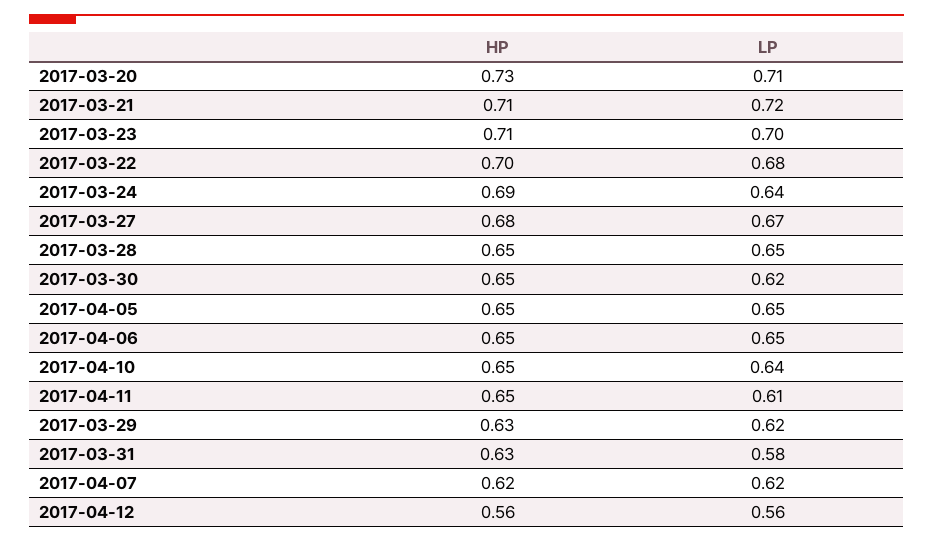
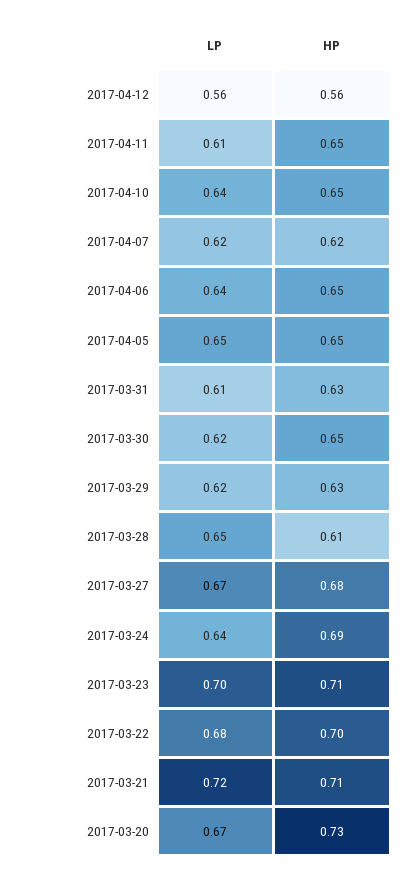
  {
    "HP": {
      "2017-03-20": 0.73,
      "2017-03-21": 0.71,
      "2017-03-23": 0.71,
      "2017-03-22": 0.7,
      "2017-03-24": 0.69,
      "2017-03-27": 0.68,
-     "2017-03-28": 0.65,
+     "2017-03-28": 0.61,
      "2017-03-30": 0.65,
      "2017-04-05": 0.65,
      "2017-04-06": 0.65,
      "2017-04-10": 0.65,
      "2017-04-11": 0.65,
      "2017-03-29": 0.63,
      "2017-03-31": 0.63,
      "2017-04-07": 0.62,
      "2017-04-12": 0.56
    },
    "LP": {
-     "2017-03-20": 0.71,
+     "2017-03-20": 0.67,
      "2017-03-21": 0.72,
      "2017-03-23": 0.7,
      "2017-03-22": 0.68,
      "2017-03-24": 0.64,
      "2017-03-27": 0.67,
      "2017-03-28": 0.65,
      "2017-03-30": 0.62,
      "2017-04-05": 0.65,
-     "2017-04-06": 0.65,
+     "2017-04-06": 0.64,
      "2017-04-10": 0.64,
      "2017-04-11": 0.61,
      "2017-03-29": 0.62,
-     "2017-03-31": 0.58,
+     "2017-03-31": 0.61,
      "2017-04-07": 0.62,
      "2017-04-12": 0.56
    }
  }

